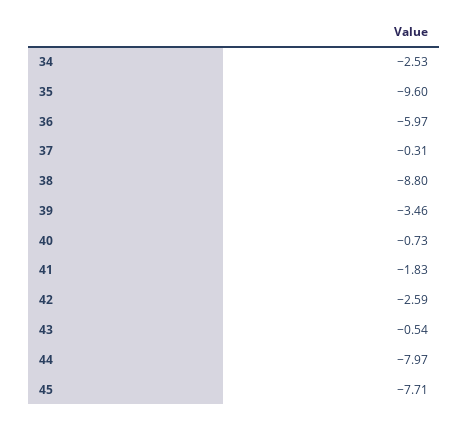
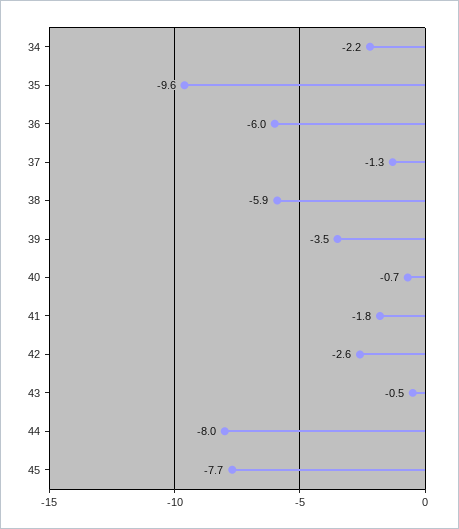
  {
-   "34": -2.53,
+   "34": -2.2,
    "35": -9.6,
    "36": -5.97,
-   "37": -0.31,
+   "37": -1.3,
-   "38": -8.8,
+   "38": -5.9,
    "39": -3.46,
    "40": -0.73,
    "41": -1.83,
    "42": -2.59,
    "43": -0.54,
    "44": -7.97,
    "45": -7.71
  }

